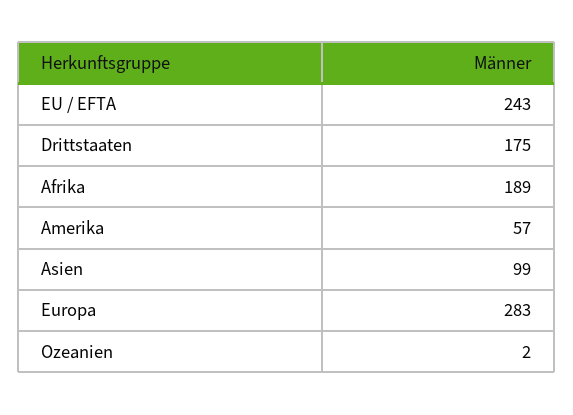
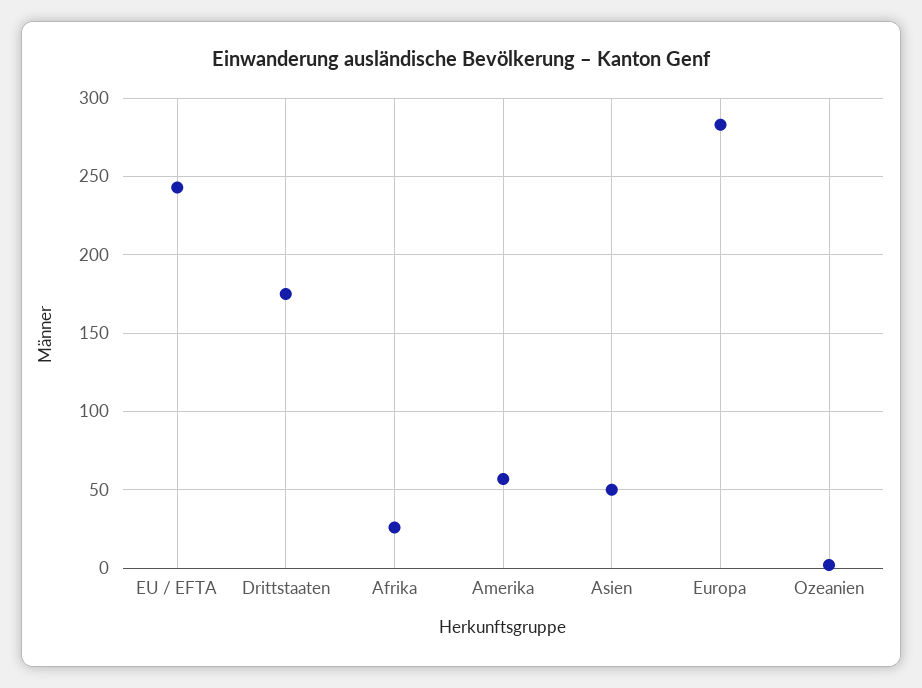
  {
    "EU / EFTA": 243,
    "Drittstaaten": 175,
-   "Afrika": 189,
+   "Afrika": 25,
    "Amerika": 57,
-   "Asien": 99,
+   "Asien": 50,
    "Europa": 283,
    "Ozeanien": 2
  }

